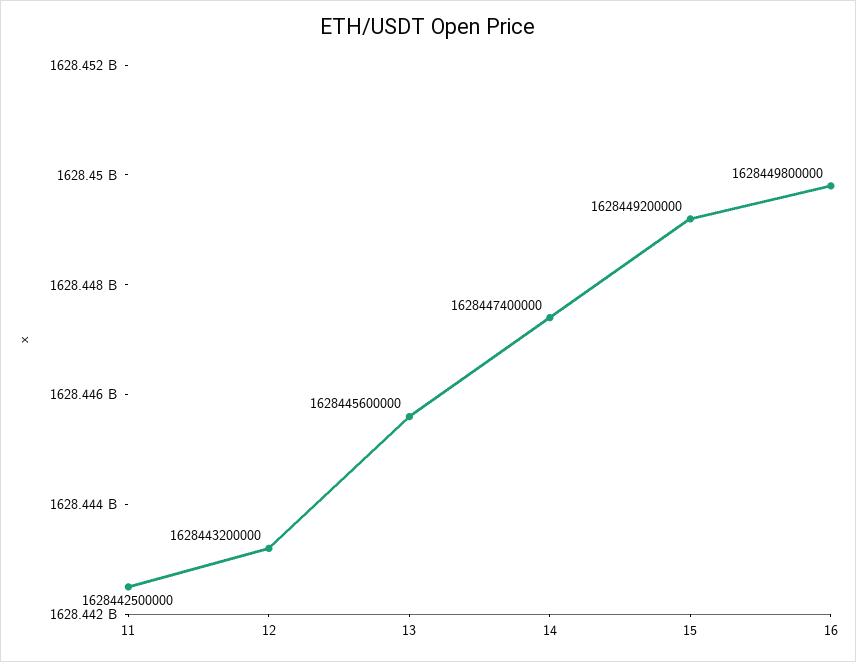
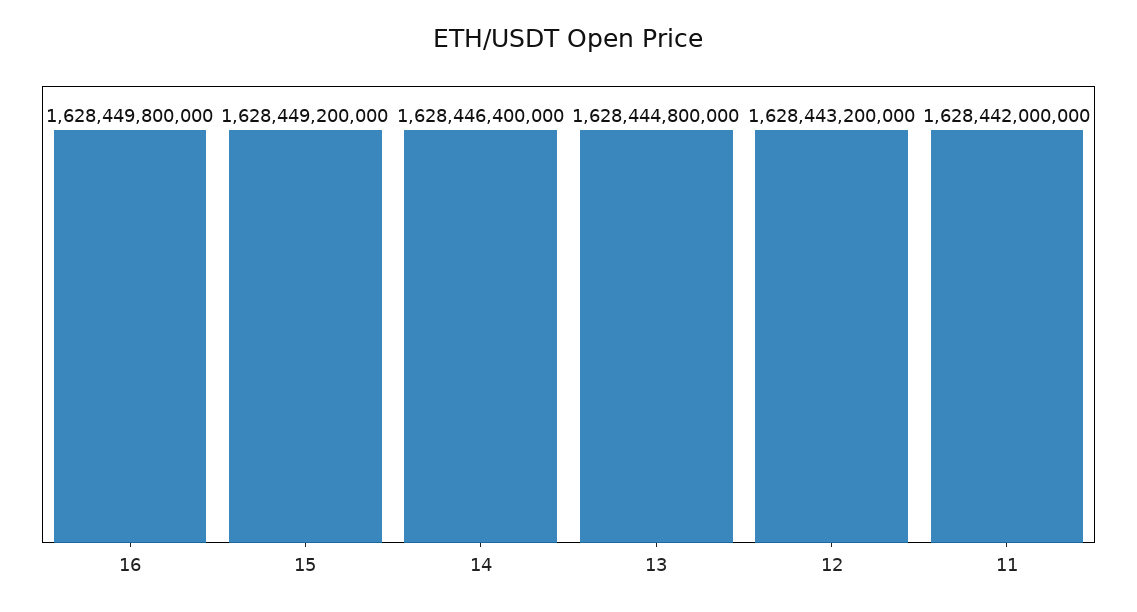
  {
-   "11": 1628442500000,
+   "11": 1628442000000,
    "12": 1628443200000,
-   "13": 1628445600000,
+   "13": 1628444800000,
-   "14": 1628447400000,
+   "14": 1628446400000,
    "15": 1628449200000,
    "16": 1628449800000
  }

